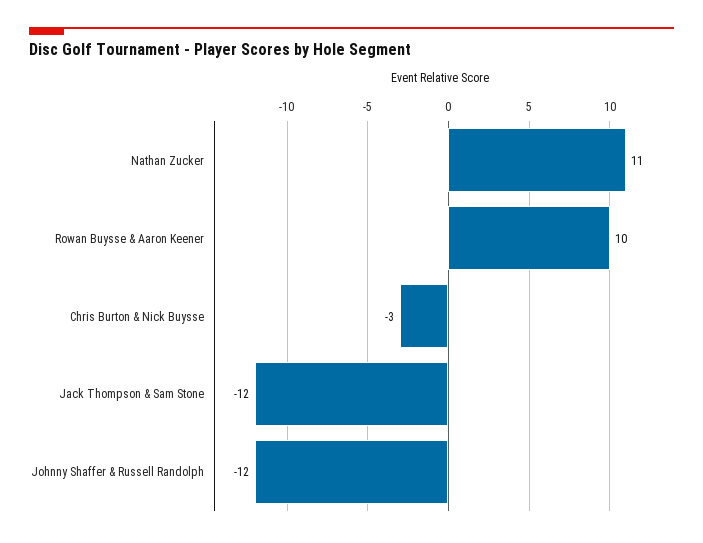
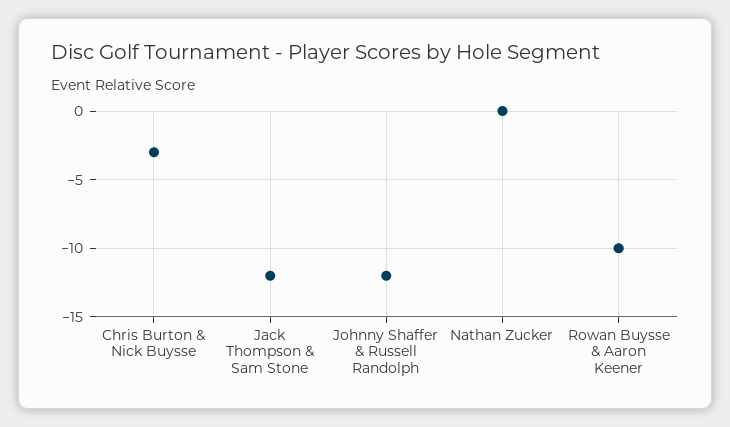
  {
-   "Nathan Zucker": 11,
+   "Nathan Zucker": 0,
-   "Rowan Buysse & Aaron Keener": 10,
+   "Rowan Buysse & Aaron Keener": -10,
    "Chris Burton & Nick Buysse": -3,
    "Jack Thompson & Sam Stone": -12,
    "Johnny Shaffer & Russell Randolph": -12
  }

